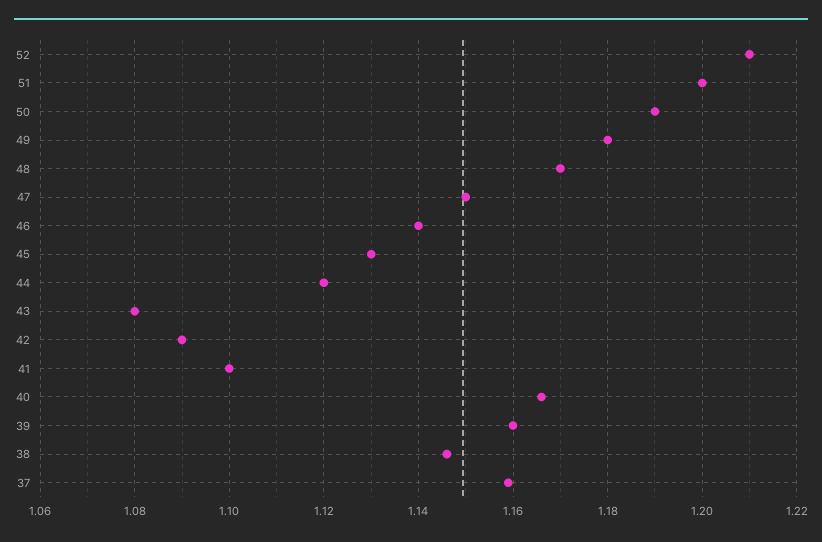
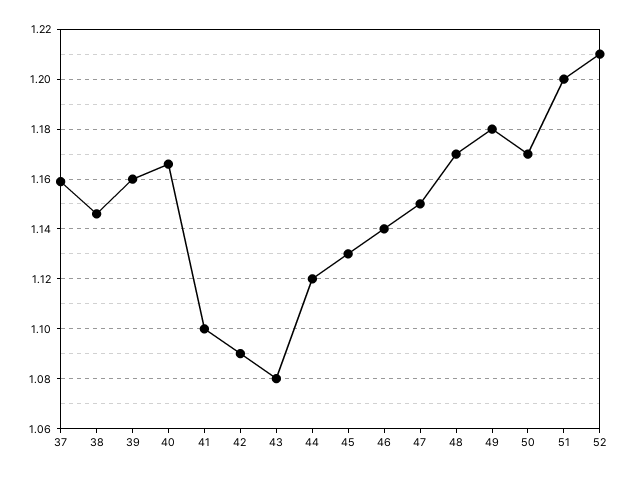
  {
    "52": 1.21,
    "51": 1.2,
-   "50": 1.19,
+   "50": 1.17,
    "49": 1.18,
    "48": 1.17,
    "47": 1.15,
    "46": 1.14,
    "45": 1.13,
    "44": 1.12,
    "43": 1.08,
    "42": 1.09,
    "41": 1.1,
    "40": 1.165,
    "39": 1.16,
    "38": 1.145,
    "37": 1.16
  }

